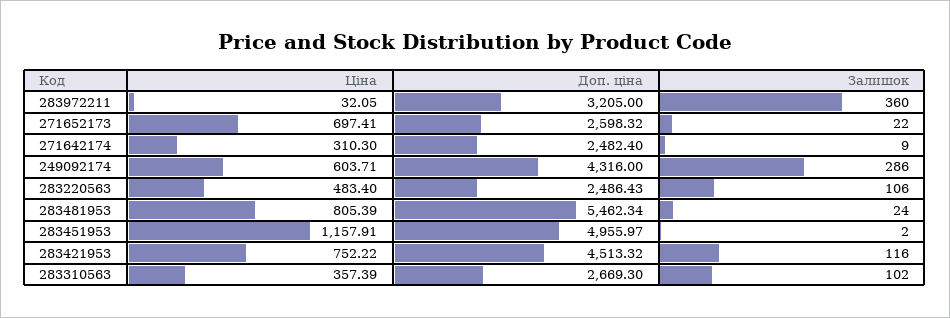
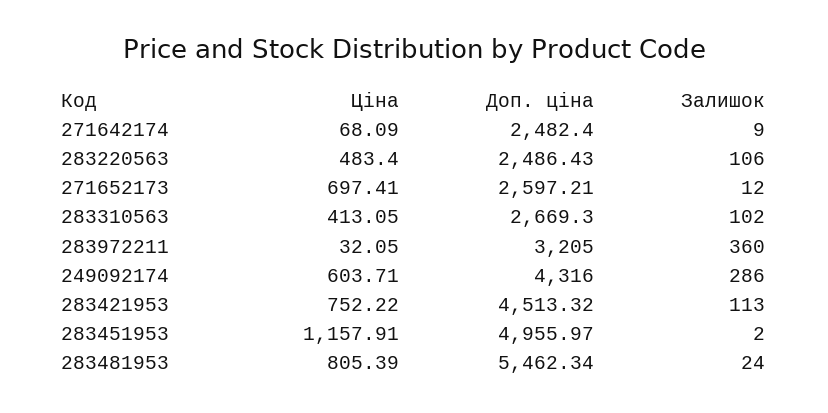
  {
    "Ціна": {
      "283972211": 32.05,
      "271652173": 697.41,
-     "271642174": 310.3,
+     "271642174": 68.09,
      "249092174": 603.71,
      "283220563": 483.4,
      "283481953": 805.39,
      "283451953": 1157.91,
      "283421953": 752.22,
-     "283310563": 357.39
+     "283310563": 413.05
    },
    "Доп. ціна": {
      "283972211": 3205,
-     "271652173": 2598.32,
+     "271652173": 2597.21,
      "271642174": 2482.4,
      "249092174": 4316,
      "283220563": 2486.43,
      "283481953": 5462.34,
      "283451953": 4955.97,
      "283421953": 4513.32,
      "283310563": 2669.3
    },
    "Залишок": {
      "283972211": 360,
-     "271652173": 22,
+     "271652173": 12,
      "271642174": 9,
      "249092174": 286,
      "283220563": 106,
      "283481953": 24,
      "283451953": 2,
-     "283421953": 116,
+     "283421953": 113,
      "283310563": 102
    }
  }

